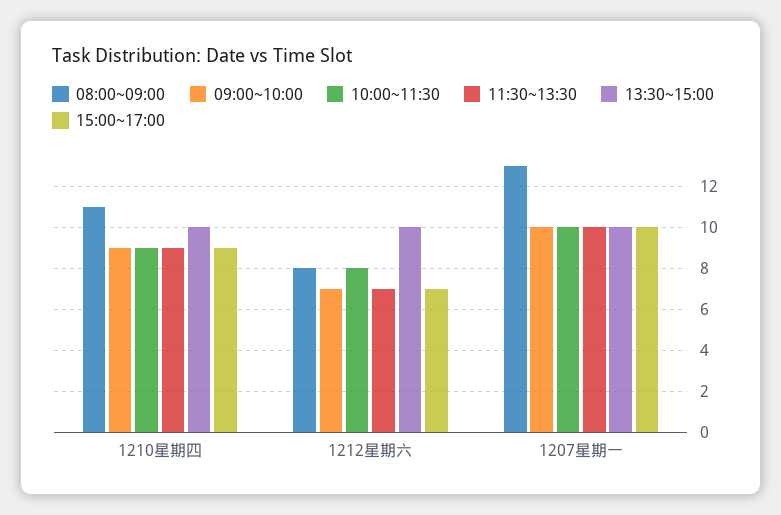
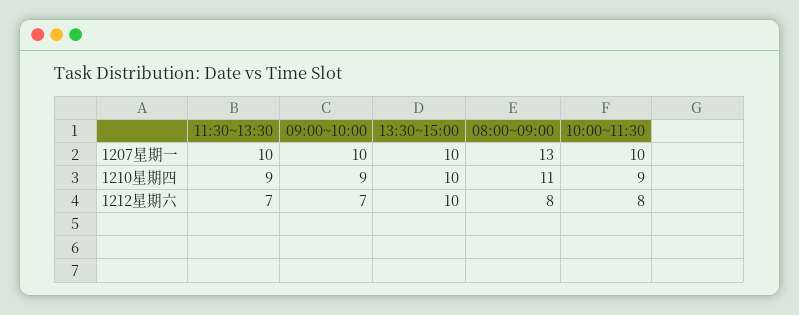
  {
    "08:00~09:00": {
      "1210星期四": 11,
      "1212星期六": 8,
      "1207星期一": 13
    },
    "09:00~10:00": {
      "1210星期四": 9,
      "1212星期六": 7,
      "1207星期一": 10
    },
    "10:00~11:30": {
      "1210星期四": 9,
      "1212星期六": 8,
      "1207星期一": 10
    },
    "11:30~13:30": {
      "1210星期四": 9,
      "1212星期六": 7,
      "1207星期一": 10
    },
    "13:30~15:00": {
      "1210星期四": 10,
      "1212星期六": 10,
      "1207星期一": 10
-   },
+   }
-   "15:00~17:00": {
-     "1210星期四": 9,
-     "1212星期六": 7,
-     "1207星期一": 10
-   }
  }

